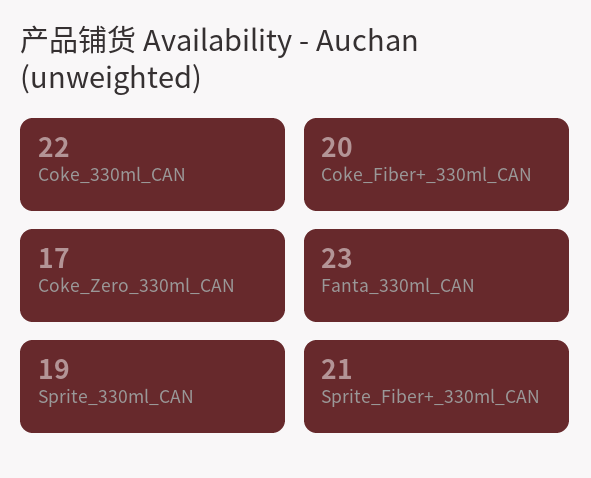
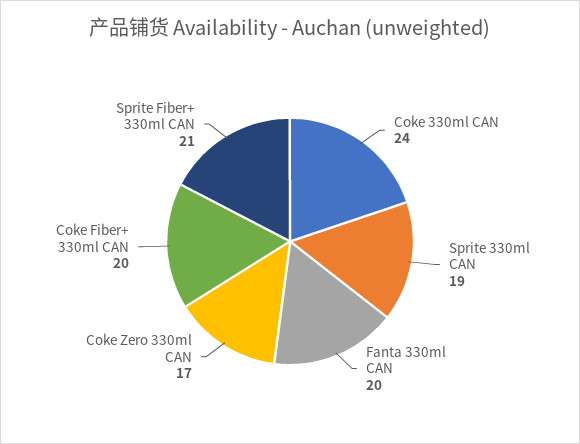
  {
-   "Coke_330ml_CAN": 22,
+   "Coke_330ml_CAN": 24,
    "Coke_Fiber+_330ml_CAN": 20,
    "Coke_Zero_330ml_CAN": 17,
-   "Fanta_330ml_CAN": 23,
+   "Fanta_330ml_CAN": 20,
    "Sprite_330ml_CAN": 19,
    "Sprite_Fiber+_330ml_CAN": 21
  }

